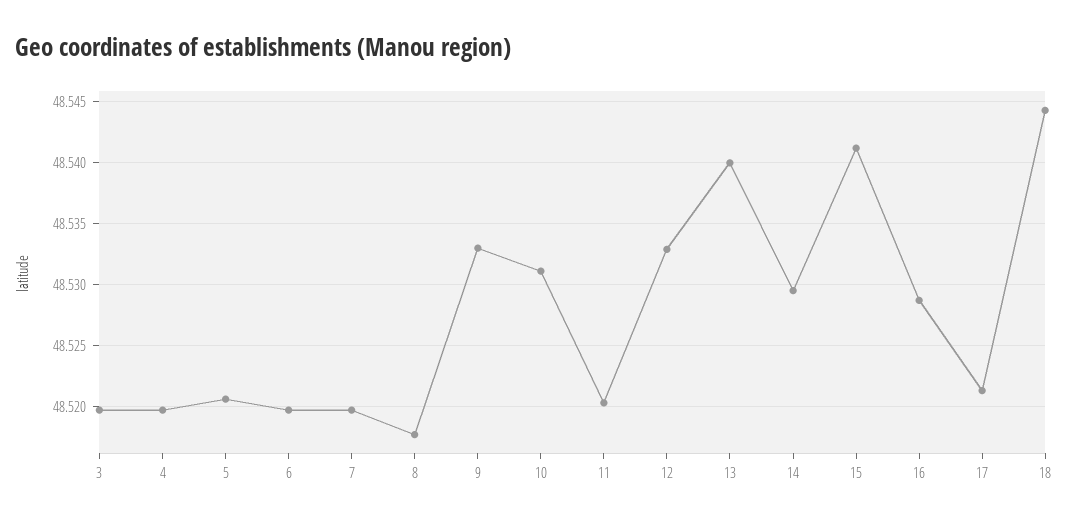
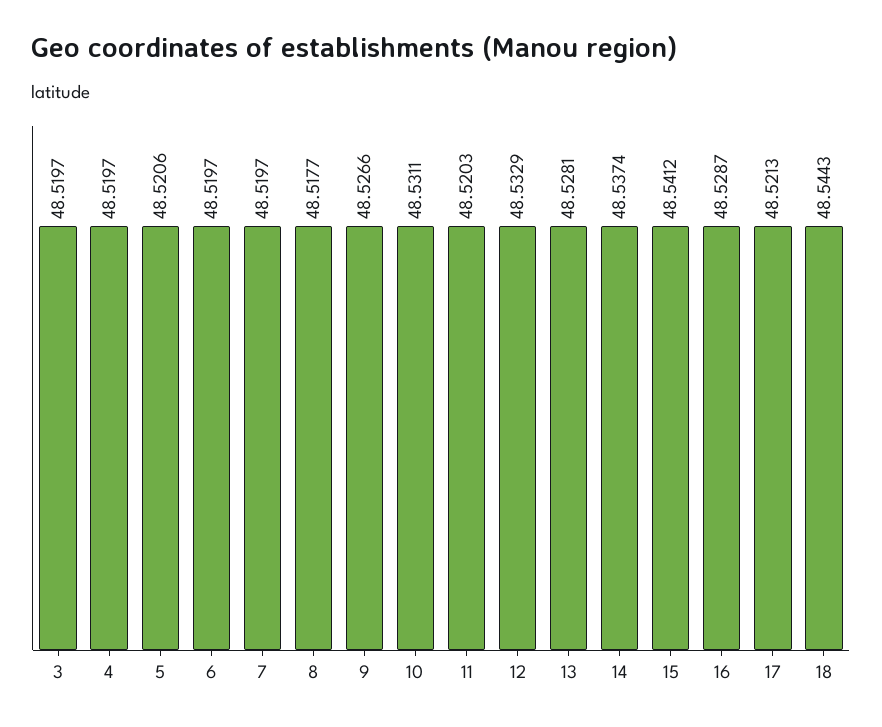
  {
    "3": 48.5197,
    "4": 48.5197,
    "5": 48.5206,
    "6": 48.5197,
    "7": 48.5197,
    "8": 48.5177,
-   "9": 48.533,
+   "9": 48.5266,
    "10": 48.5311,
    "11": 48.5203,
    "12": 48.5329,
-   "13": 48.54,
+   "13": 48.5281,
-   "14": 48.5295,
+   "14": 48.5374,
    "15": 48.5412,
    "16": 48.5287,
    "17": 48.5213,
    "18": 48.5443
  }

